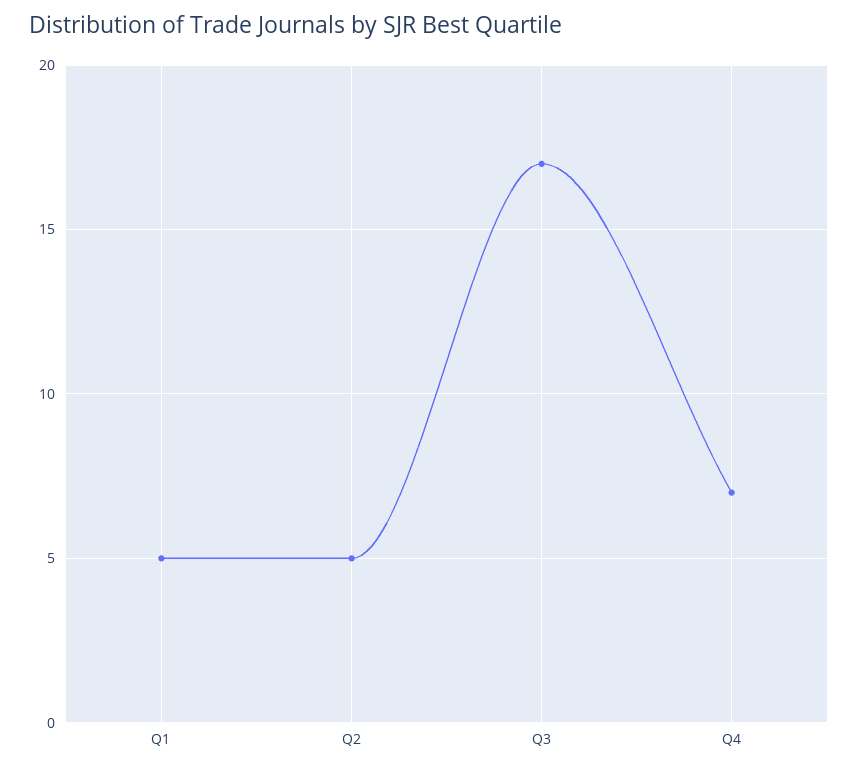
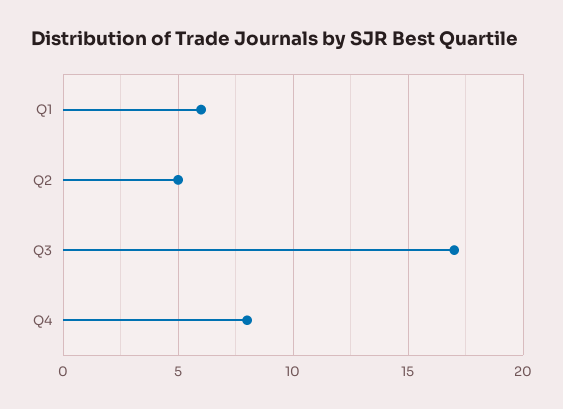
  {
-   "Q1": 5,
+   "Q1": 6,
    "Q2": 5,
    "Q3": 17,
-   "Q4": 7
+   "Q4": 8
  }

